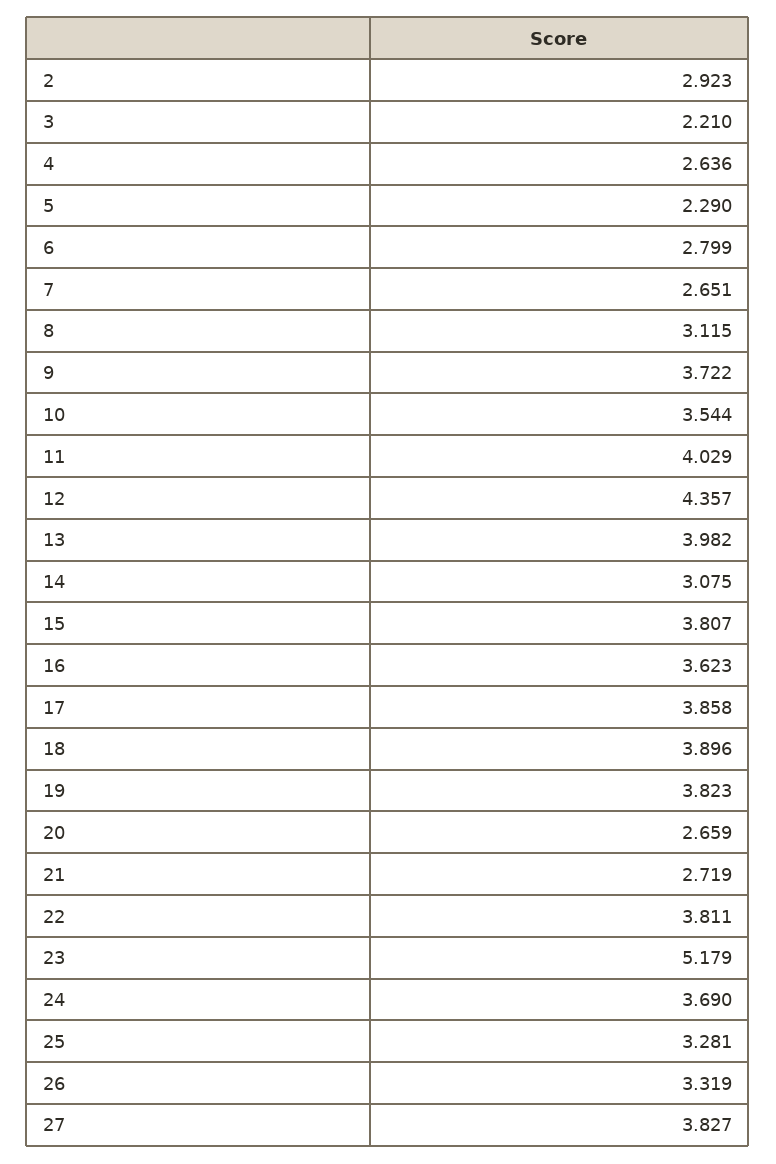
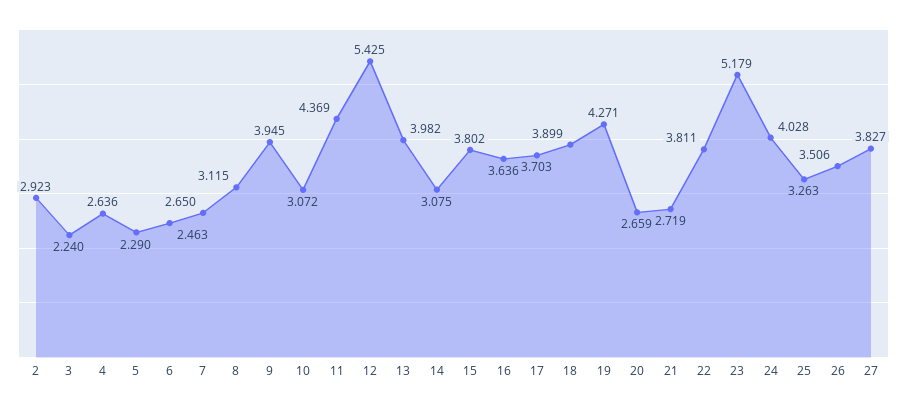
  {
    "2": 2.923,
-   "3": 2.21,
+   "3": 2.24,
    "4": 2.636,
    "5": 2.29,
-   "6": 2.799,
+   "6": 2.463,
-   "7": 2.651,
+   "7": 2.65,
    "8": 3.115,
-   "9": 3.722,
+   "9": 3.945,
-   "10": 3.544,
+   "10": 3.072,
-   "11": 4.029,
+   "11": 4.369,
-   "12": 4.357,
+   "12": 5.425,
    "13": 3.982,
    "14": 3.075,
-   "15": 3.807,
+   "15": 3.802,
-   "16": 3.623,
+   "16": 3.636,
-   "17": 3.858,
+   "17": 3.703,
-   "18": 3.896,
+   "18": 3.899,
-   "19": 3.823,
+   "19": 4.271,
    "20": 2.659,
    "21": 2.719,
    "22": 3.811,
    "23": 5.179,
-   "24": 3.69,
+   "24": 4.028,
-   "25": 3.281,
+   "25": 3.263,
-   "26": 3.319,
+   "26": 3.506,
    "27": 3.827
  }

